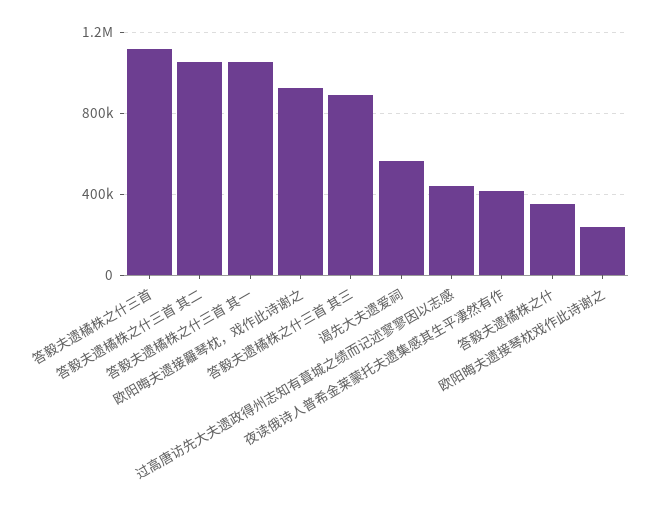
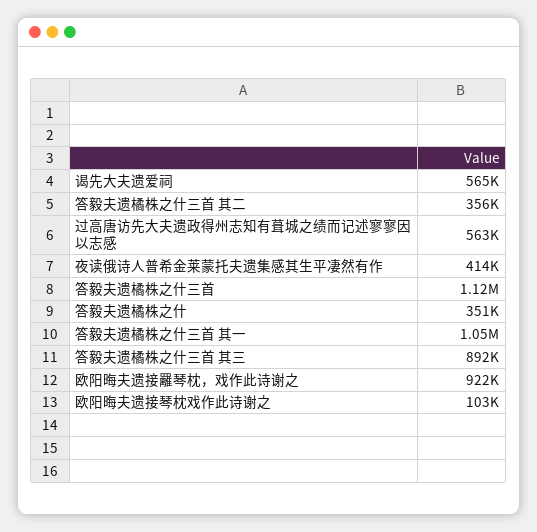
  {
    "答毅夫遗橘株之什三首": 1120000,
-   "答毅夫遗橘株之什三首 其二": 1050000,
+   "答毅夫遗橘株之什三首 其二": 356000,
    "答毅夫遗橘株之什三首 其一": 1050000,
    "欧阳晦夫遗接䍦琴枕，戏作此诗谢之": 922000,
    "答毅夫遗橘株之什三首 其三": 892000,
    "谒先大夫遗爱祠": 565000,
-   "过高唐访先大夫遗政得州志知有葺城之绩而记述寥寥因以志感": 450000,
+   "过高唐访先大夫遗政得州志知有葺城之绩而记述寥寥因以志感": 563000,
    "夜读俄诗人普希金莱蒙托夫遗集感其生平凄然有作": 414000,
    "答毅夫遗橘株之什": 351000,
-   "欧阳晦夫遗接琴枕戏作此诗谢之": 250000
+   "欧阳晦夫遗接琴枕戏作此诗谢之": 103000
  }

